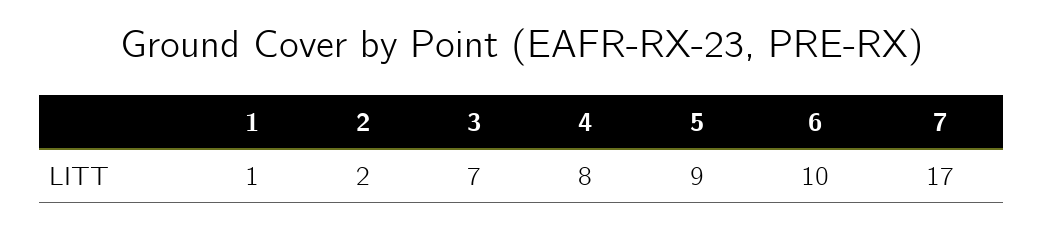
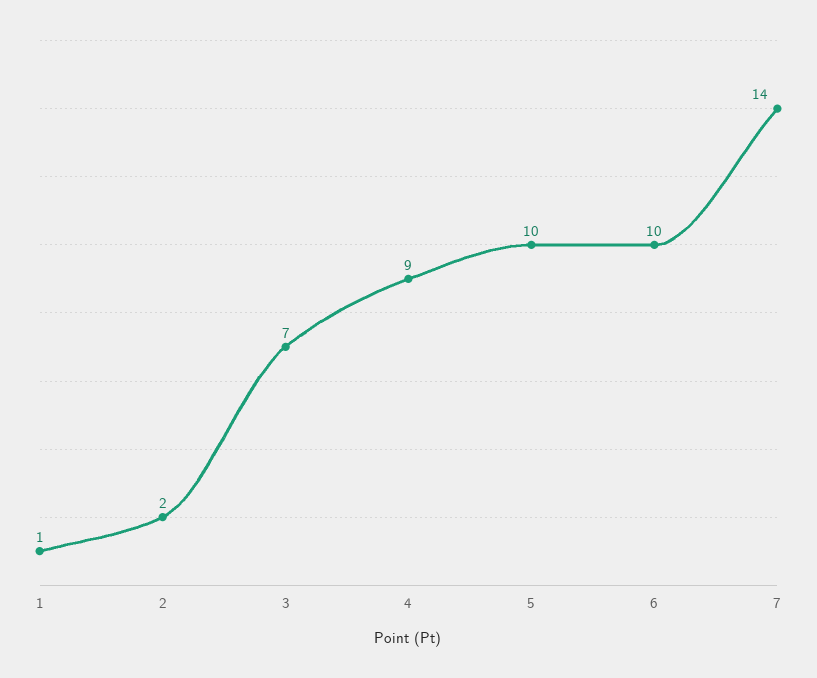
  {
    "1": 1,
    "2": 2,
    "3": 7,
-   "4": 8,
+   "4": 9,
-   "5": 9,
+   "5": 10,
    "6": 10,
-   "7": 17
+   "7": 14
  }

